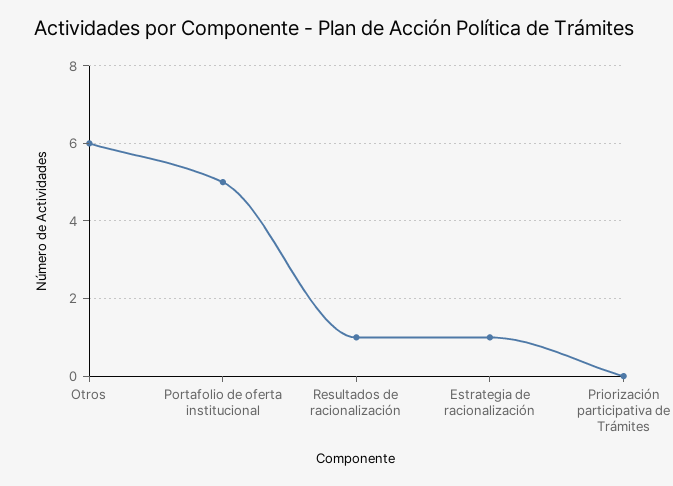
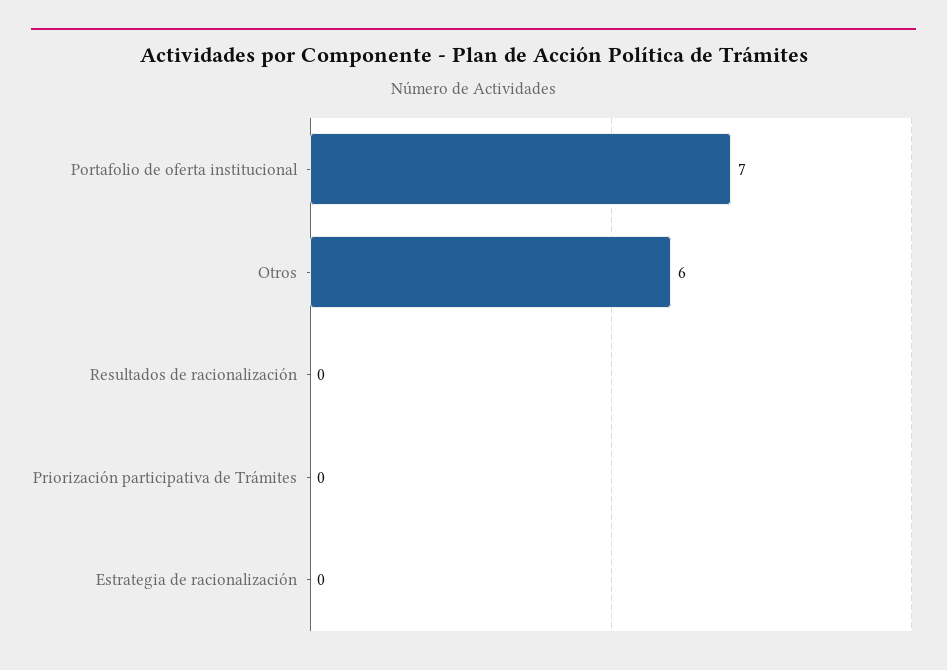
  {
    "Otros": 6,
-   "Portafolio de oferta institucional": 5,
+   "Portafolio de oferta institucional": 7,
-   "Resultados de racionalización": 1,
+   "Resultados de racionalización": 0,
-   "Estrategia de racionalización": 1,
+   "Estrategia de racionalización": 0,
    "Priorización participativa de Trámites": 0
  }

